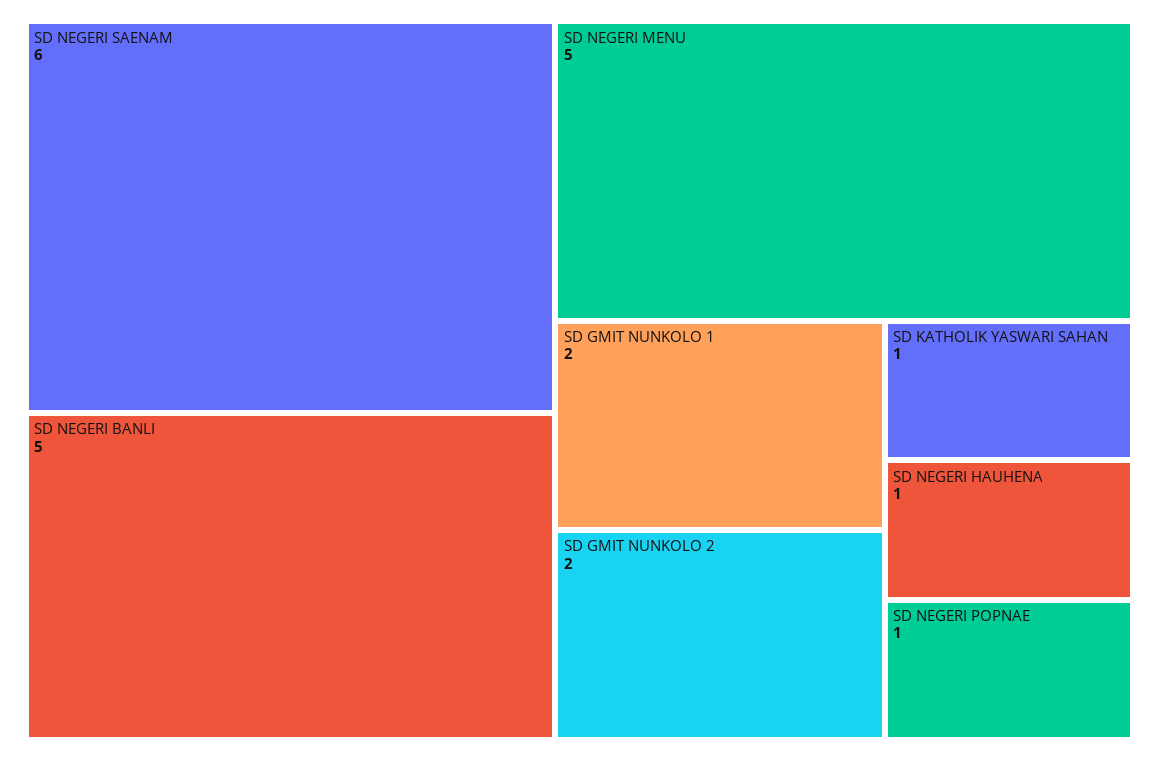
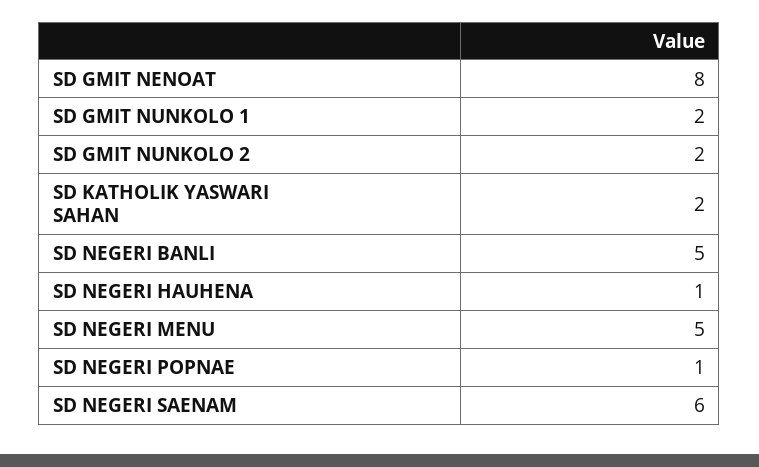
  {
    "SD NEGERI SAENAM": 6,
    "SD NEGERI BANLI": 5,
    "SD NEGERI MENU": 5,
    "SD GMIT NUNKOLO 1": 2,
    "SD GMIT NUNKOLO 2": 2,
-   "SD KATHOLIK YASWARI SAHAN": 1,
+   "SD KATHOLIK YASWARI SAHAN": 2,
    "SD NEGERI HAUHENA": 1,
-   "SD NEGERI POPNAE": 1
+   "SD NEGERI POPNAE": 1,
+   "SD GMIT NENOAT": 8
  }

